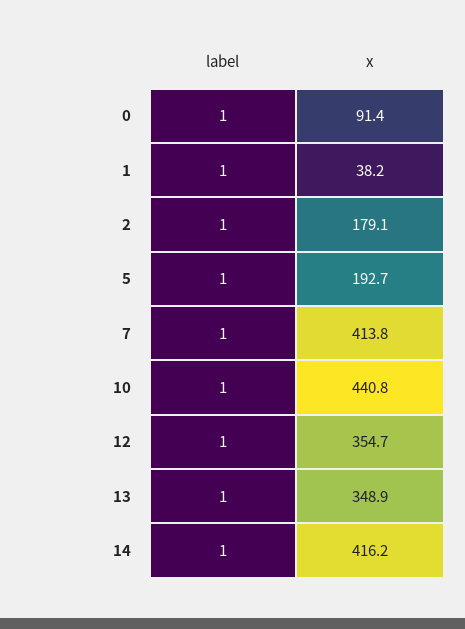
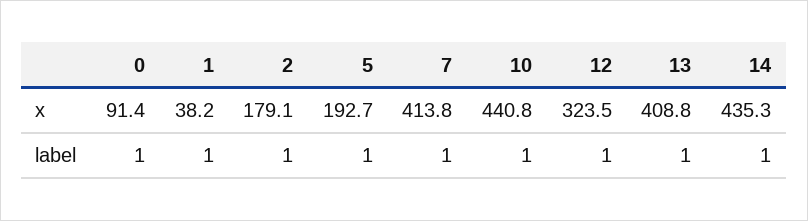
  {
    "label": {
      "0": 1,
      "1": 1,
      "2": 1,
      "5": 1,
      "7": 1,
      "10": 1,
      "12": 1,
      "13": 1,
      "14": 1
    },
    "x": {
      "0": 91.4,
      "1": 38.2,
      "2": 179.1,
      "5": 192.7,
      "7": 413.8,
      "10": 440.8,
-     "12": 354.7,
+     "12": 323.5,
-     "13": 348.9,
+     "13": 408.8,
-     "14": 416.2
+     "14": 435.3
    }
  }

